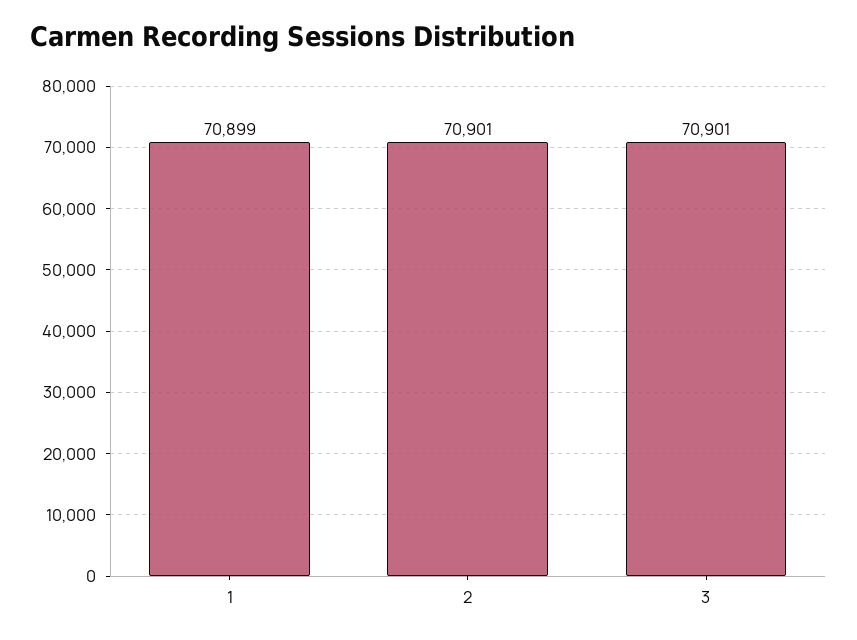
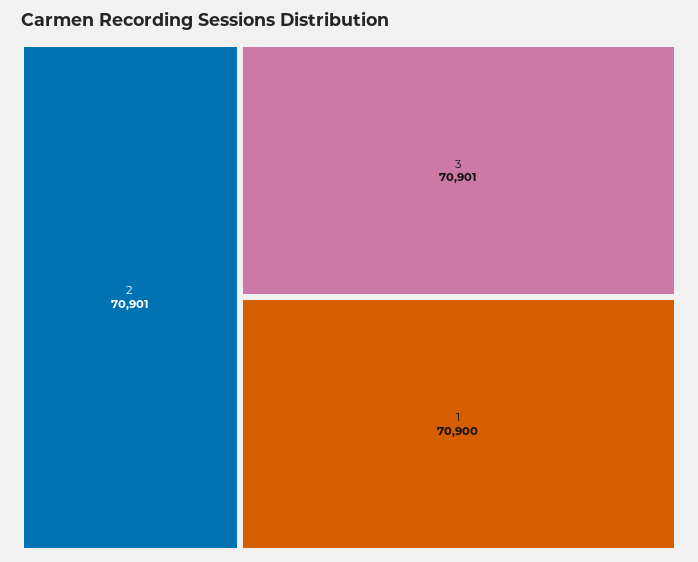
  {
-   "1": 70899,
+   "1": 70900,
    "2": 70901,
    "3": 70901
  }

